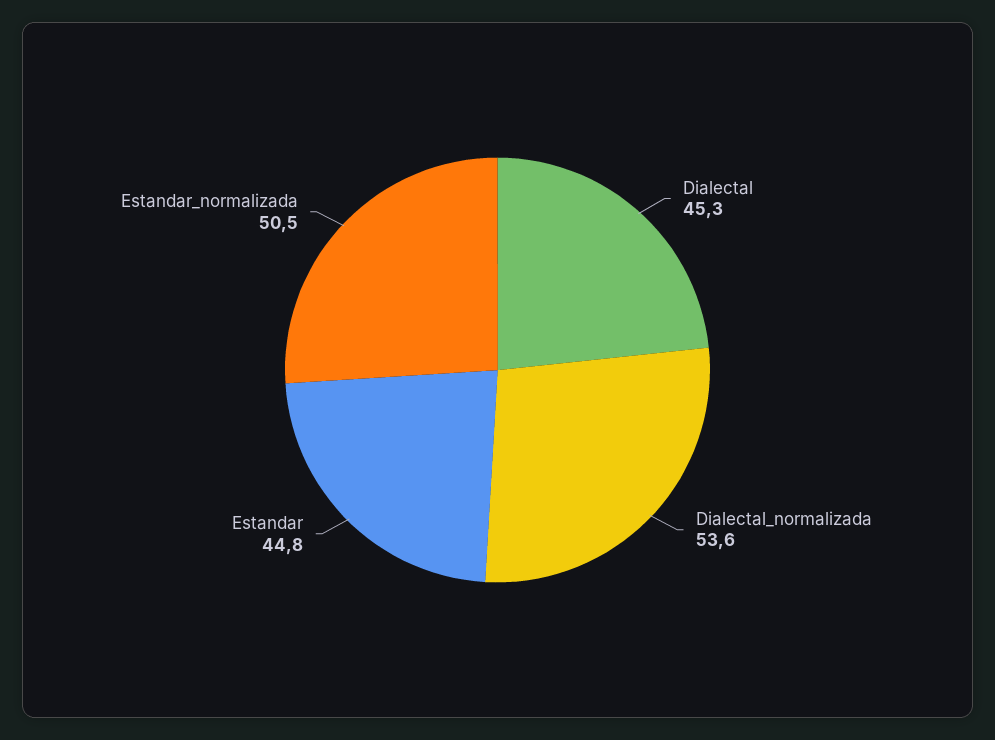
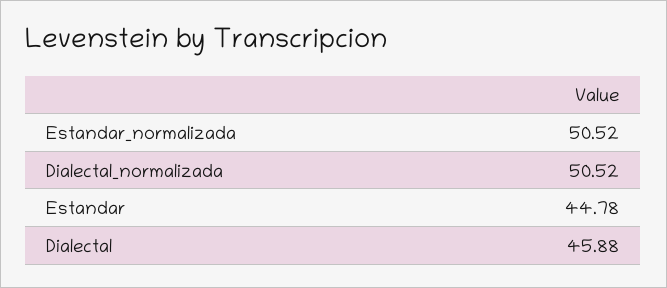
  {
-   "Dialectal": 45.3,
+   "Dialectal": 45.88,
-   "Dialectal_normalizada": 53.6,
+   "Dialectal_normalizada": 50.52,
    "Estandar": 44.78,
    "Estandar_normalizada": 50.52
  }

